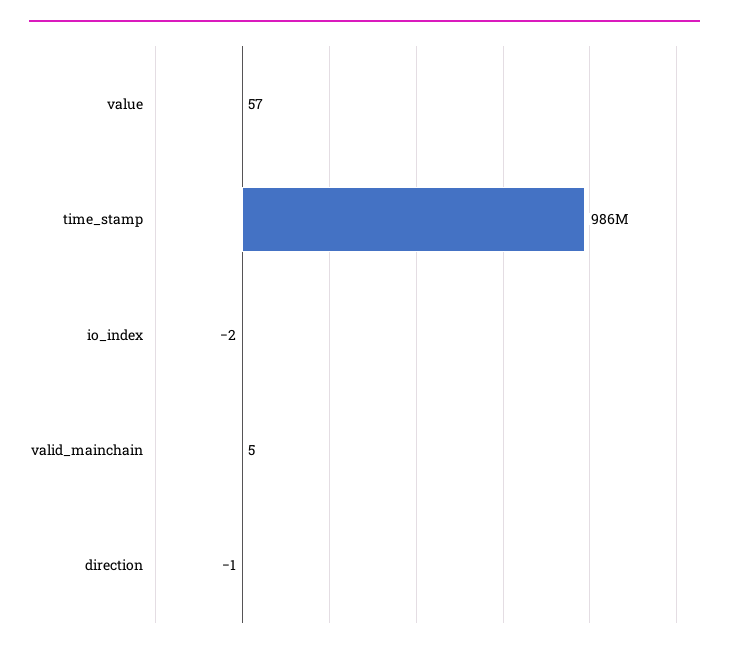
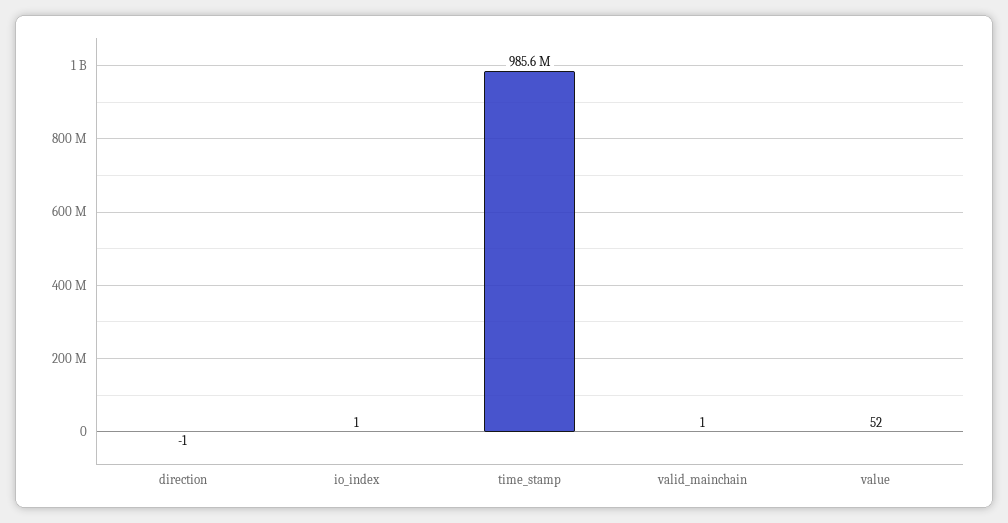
  {
-   "value": 57,
+   "value": 52,
    "time_stamp": 985600000,
-   "io_index": -2,
+   "io_index": 1,
-   "valid_mainchain": 5,
+   "valid_mainchain": 1,
    "direction": -1
  }

